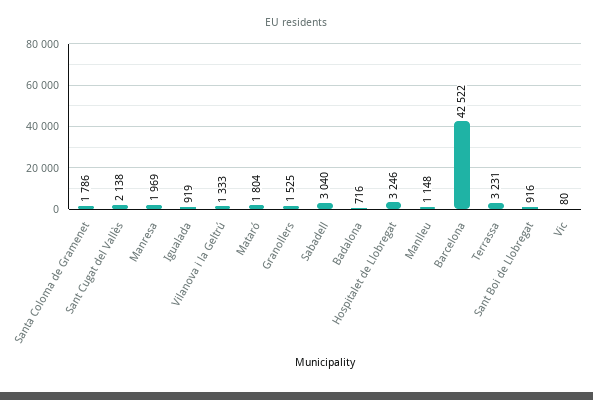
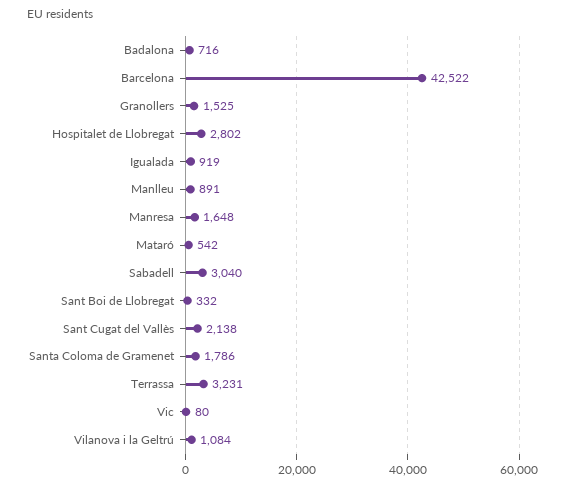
  {
    "Santa Coloma de Gramenet": 1786,
    "Sant Cugat del Vallès": 2138,
-   "Manresa": 1969,
+   "Manresa": 1648,
    "Igualada": 919,
-   "Vilanova i la Geltrú": 1333,
+   "Vilanova i la Geltrú": 1084,
-   "Mataró": 1804,
+   "Mataró": 542,
    "Granollers": 1525,
    "Sabadell": 3040,
    "Badalona": 716,
-   "Hospitalet de Llobregat": 3246,
+   "Hospitalet de Llobregat": 2802,
-   "Manlleu": 1148,
+   "Manlleu": 891,
    "Barcelona": 42522,
    "Terrassa": 3231,
-   "Sant Boi de Llobregat": 916,
+   "Sant Boi de Llobregat": 332,
    "Vic": 80
  }

